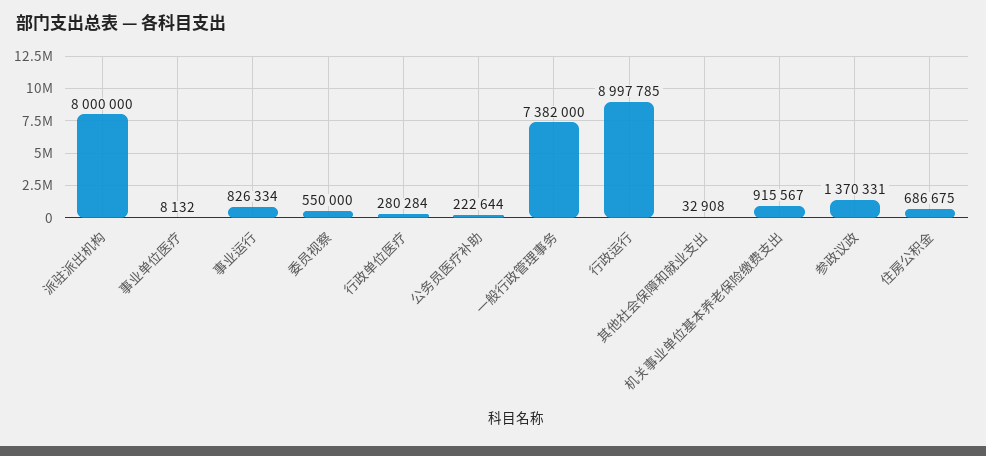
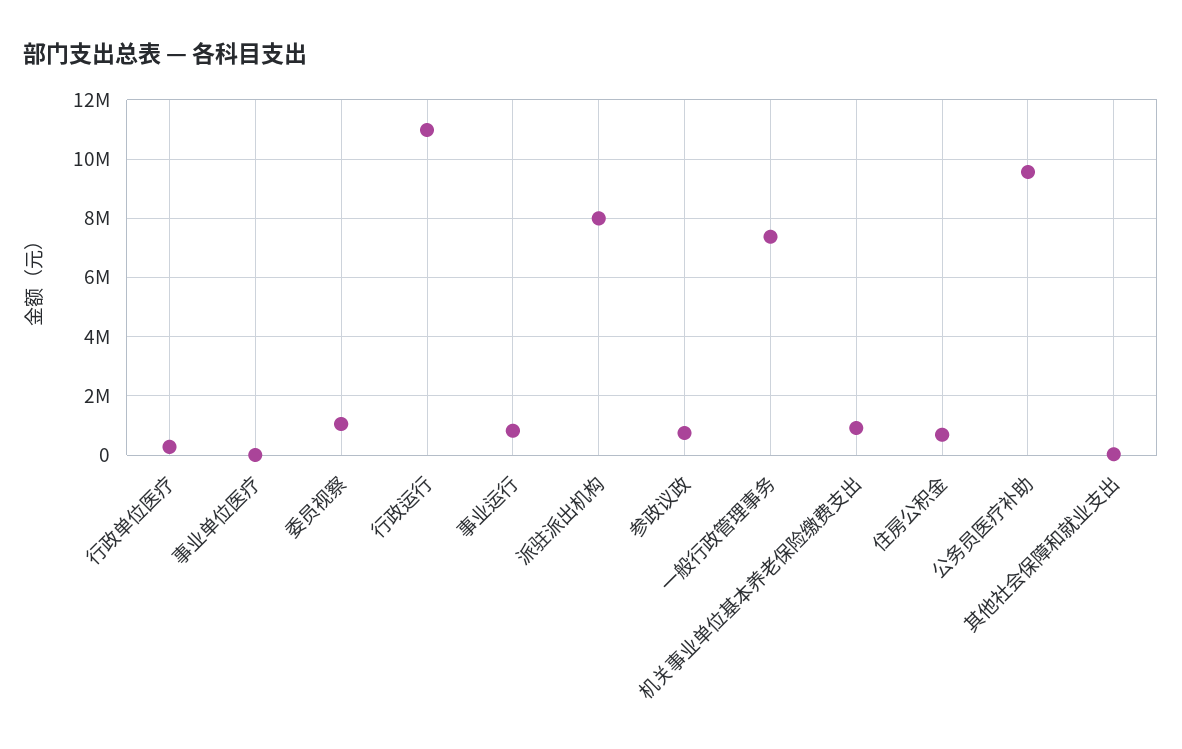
  {
    "派驻派出机构": 8000000,
    "事业单位医疗": 8132,
    "事业运行": 826334,
-   "委员视察": 550000,
+   "委员视察": 1000000,
    "行政单位医疗": 280284,
-   "公务员医疗补助": 222644,
+   "公务员医疗补助": 9500000,
    "一般行政管理事务": 7382000,
-   "行政运行": 8997785,
+   "行政运行": 11000000,
    "其他社会保障和就业支出": 32908,
    "机关事业单位基本养老保险缴费支出": 915567,
-   "参政议政": 1370331,
+   "参政议政": 750000,
    "住房公积金": 686675
  }

